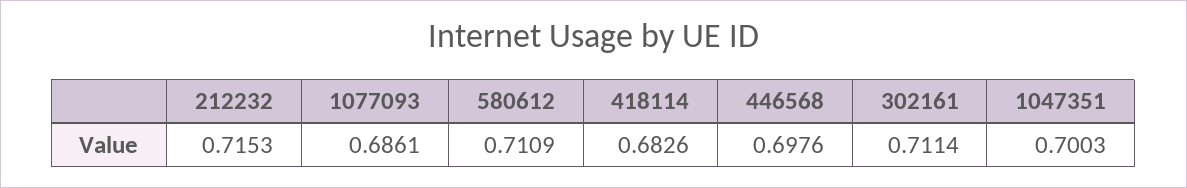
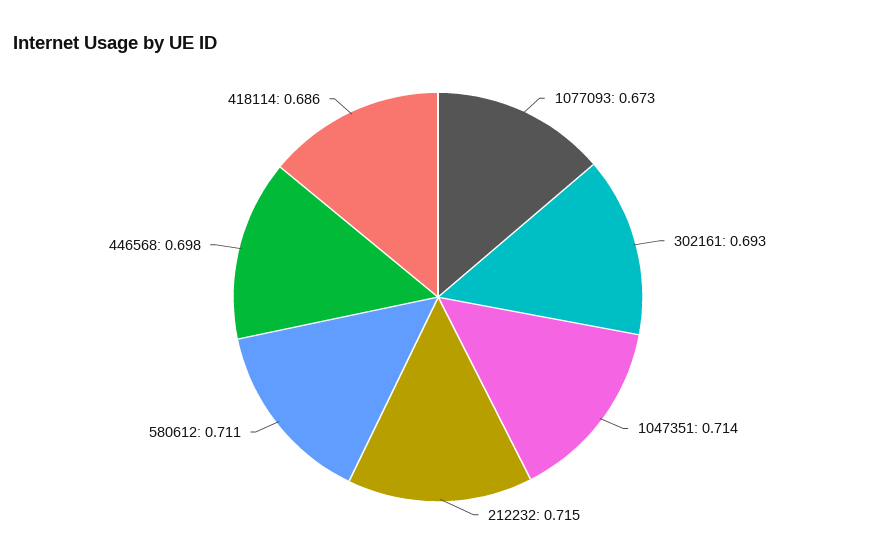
  {
    "212232": 0.7153,
-   "1077093": 0.6861,
+   "1077093": 0.673,
    "580612": 0.7109,
-   "418114": 0.6826,
+   "418114": 0.686,
    "446568": 0.6976,
-   "302161": 0.7114,
+   "302161": 0.693,
-   "1047351": 0.7003
+   "1047351": 0.714
  }

